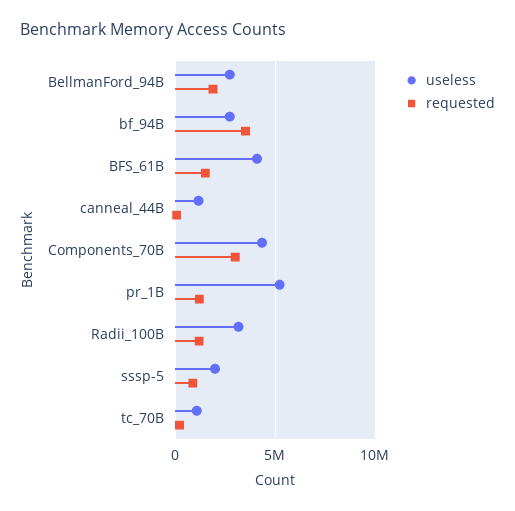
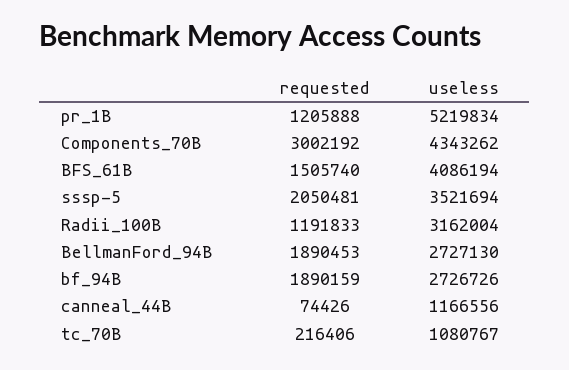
  {
    "useless": {
      "BellmanFord_94B": 2727130,
      "bf_94B": 2726726,
      "BFS_61B": 4086194,
      "canneal_44B": 1166556,
      "Components_70B": 4343262,
      "pr_1B": 5219834,
      "Radii_100B": 3162004,
-     "sssp-5": 2000000,
+     "sssp-5": 3521694,
      "tc_70B": 1080767
    },
    "requested": {
      "BellmanFord_94B": 1890453,
-     "bf_94B": 3500000,
+     "bf_94B": 1890159,
      "BFS_61B": 1505740,
      "canneal_44B": 74426,
      "Components_70B": 3002192,
      "pr_1B": 1205888,
      "Radii_100B": 1191833,
-     "sssp-5": 1000000,
+     "sssp-5": 2050481,
      "tc_70B": 216406
    }
  }

